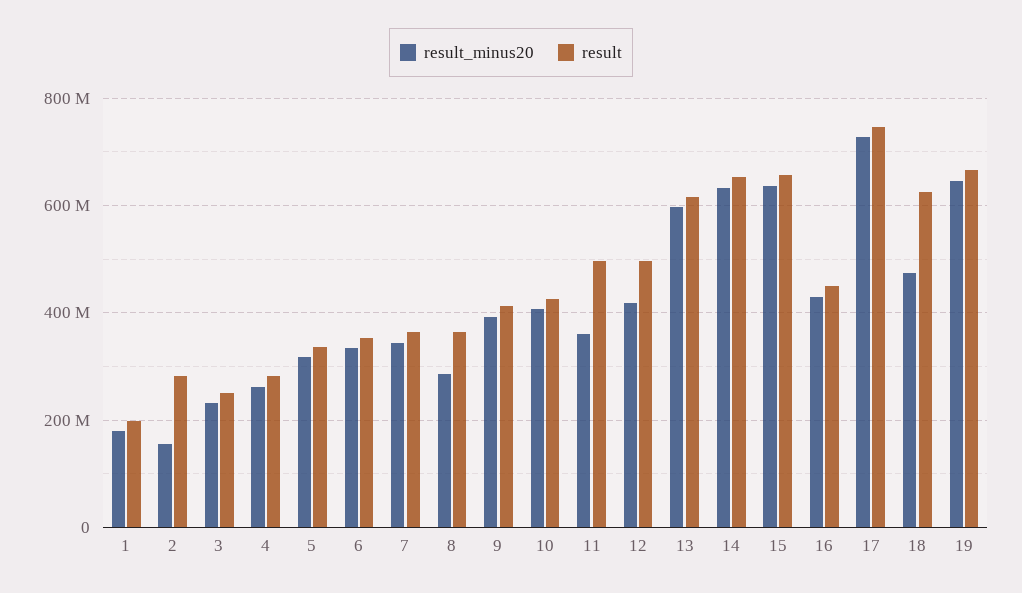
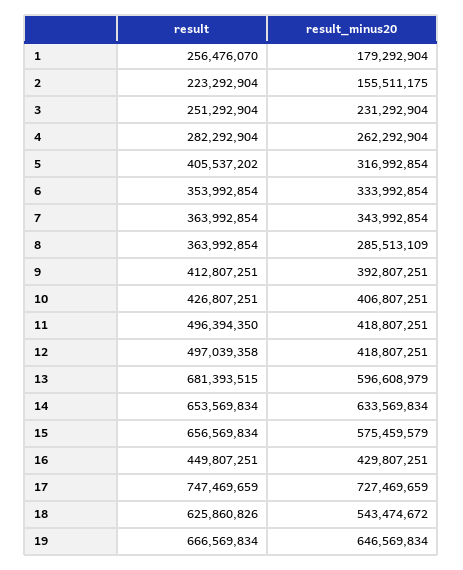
  {
    "result_minus20": {
      "1": 179292904,
      "2": 155511175,
      "3": 231292904,
      "4": 262292904,
      "5": 316992854,
      "6": 333992854,
      "7": 343992854,
      "8": 285513109,
      "9": 392807251,
      "10": 406807251,
-     "11": 360000000,
+     "11": 418807251,
      "12": 418807251,
      "13": 596608979,
      "14": 633569834,
-     "15": 640000000,
+     "15": 575459579,
      "16": 429807251,
      "17": 727469659,
-     "18": 480000000,
+     "18": 543474672,
      "19": 646569834
    },
    "result": {
-     "1": 200000000,
+     "1": 256476070,
-     "2": 280000000,
+     "2": 223292904,
      "3": 251292904,
      "4": 282292904,
-     "5": 340000000,
+     "5": 405537202,
      "6": 353992854,
      "7": 363992854,
      "8": 363992854,
      "9": 412807251,
      "10": 426807251,
      "11": 496394350,
      "12": 497039358,
-     "13": 620000000,
+     "13": 681393515,
      "14": 653569834,
      "15": 656569834,
      "16": 449807251,
      "17": 747469659,
      "18": 625860826,
      "19": 666569834
    }
  }

